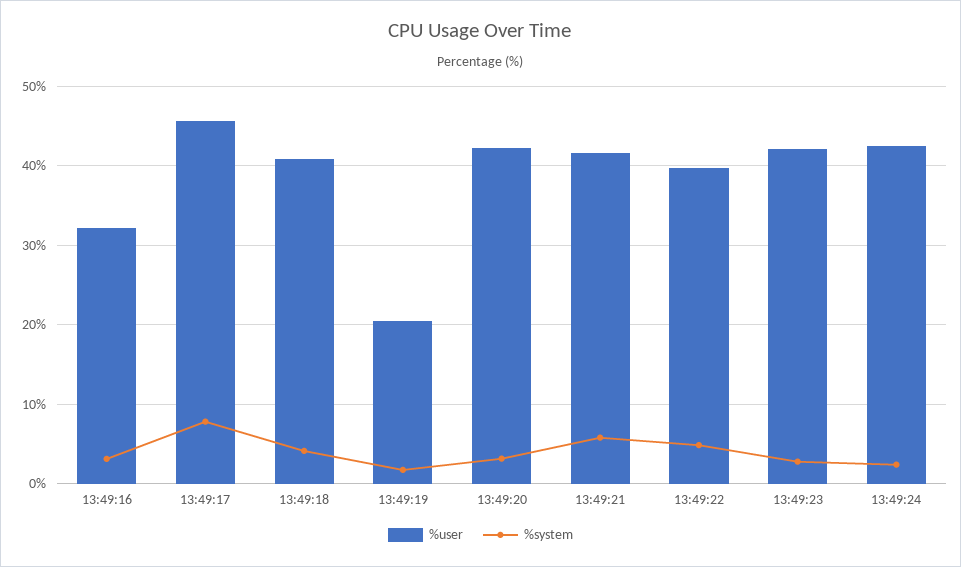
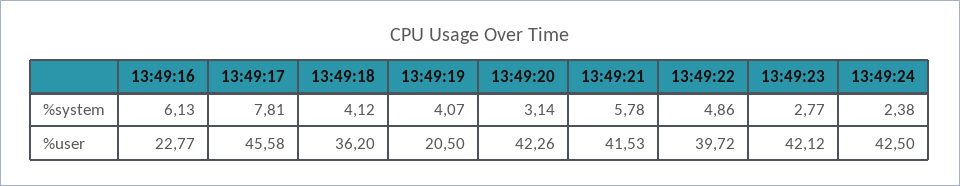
  {
    "%user": {
-     "13:49:16": 32,
+     "13:49:16": 22.77,
      "13:49:17": 45.58,
-     "13:49:18": 41,
+     "13:49:18": 36.2,
      "13:49:19": 20.5,
      "13:49:20": 42.26,
      "13:49:21": 41.53,
      "13:49:22": 39.72,
      "13:49:23": 42.12,
      "13:49:24": 42.5
    },
    "%system": {
-     "13:49:16": 3,
+     "13:49:16": 6.13,
      "13:49:17": 7.81,
      "13:49:18": 4.12,
-     "13:49:19": 2,
+     "13:49:19": 4.07,
      "13:49:20": 3.14,
      "13:49:21": 5.78,
      "13:49:22": 4.86,
      "13:49:23": 2.77,
      "13:49:24": 2.38
    }
  }

